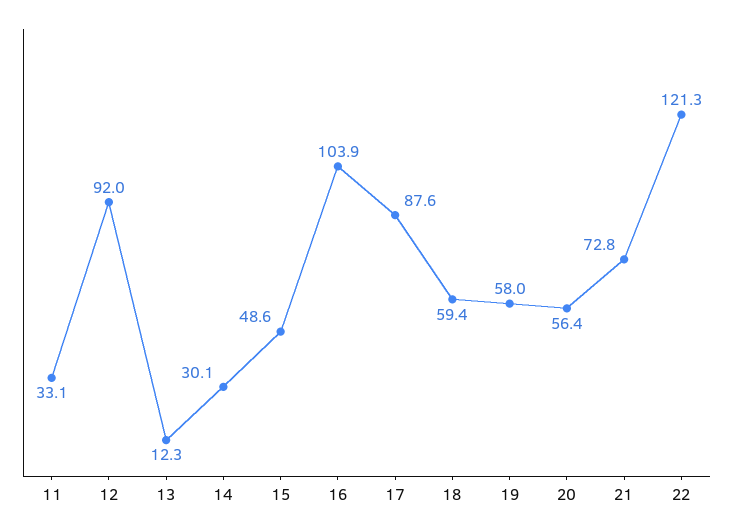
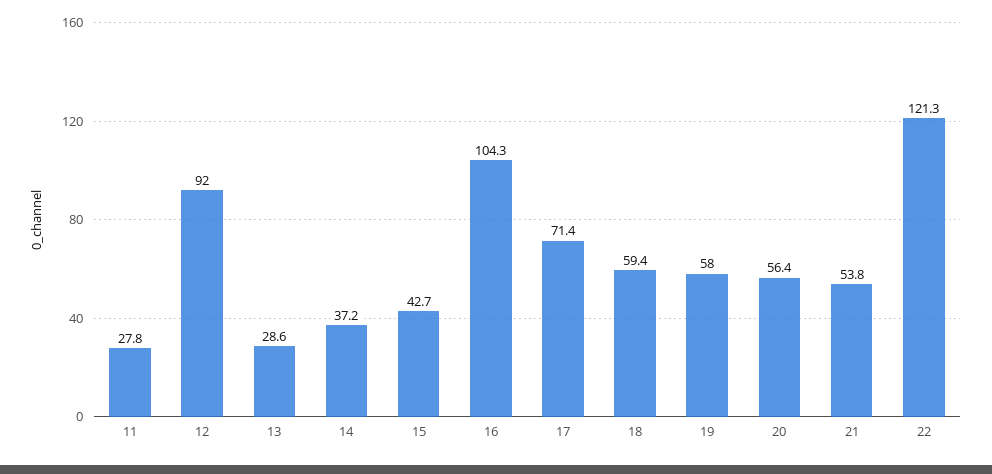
  {
-   "11": 33.1,
+   "11": 27.8,
    "12": 92,
-   "13": 12.3,
+   "13": 28.6,
-   "14": 30.1,
+   "14": 37.2,
-   "15": 48.6,
+   "15": 42.7,
-   "16": 103.9,
+   "16": 104.3,
-   "17": 87.6,
+   "17": 71.4,
    "18": 59.4,
    "19": 58,
    "20": 56.4,
-   "21": 72.8,
+   "21": 53.8,
    "22": 121.3
  }

